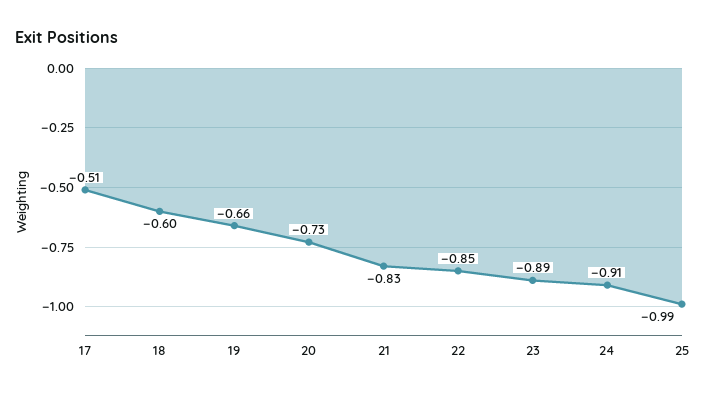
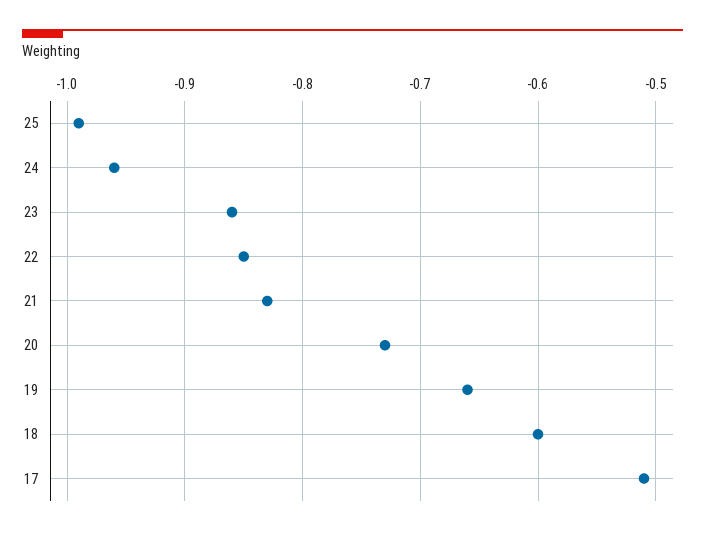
  {
    "17": -0.51,
    "18": -0.6,
    "19": -0.66,
    "20": -0.73,
    "21": -0.83,
    "22": -0.85,
-   "23": -0.89,
+   "23": -0.86,
-   "24": -0.91,
+   "24": -0.96,
    "25": -0.99
  }

